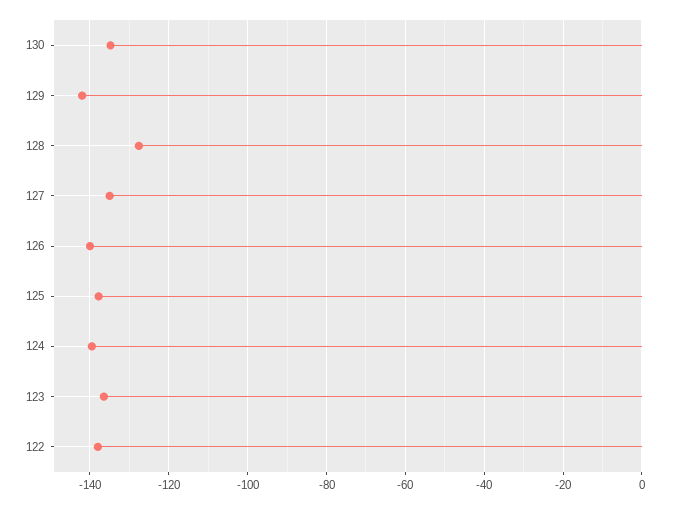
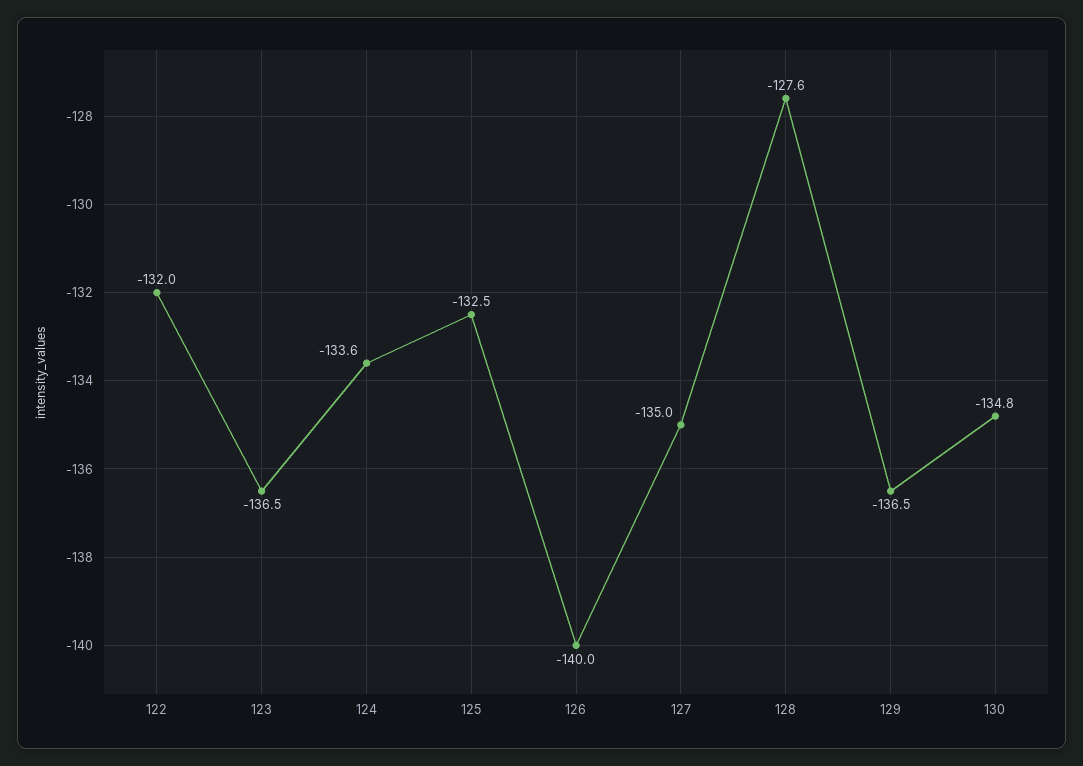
  {
    "130": -134.8,
-   "129": -142,
+   "129": -136.5,
    "128": -127.6,
    "127": -135,
    "126": -140,
-   "125": -138,
+   "125": -132.5,
-   "124": -140,
+   "124": -133.6,
    "123": -136.5,
-   "122": -138
+   "122": -132
  }

